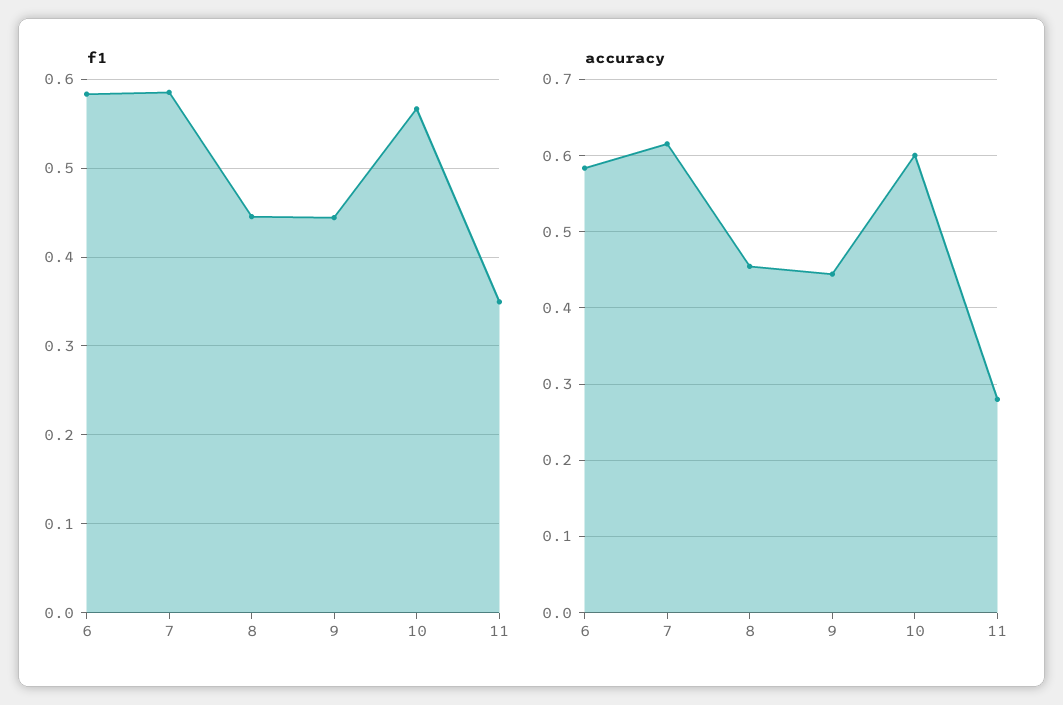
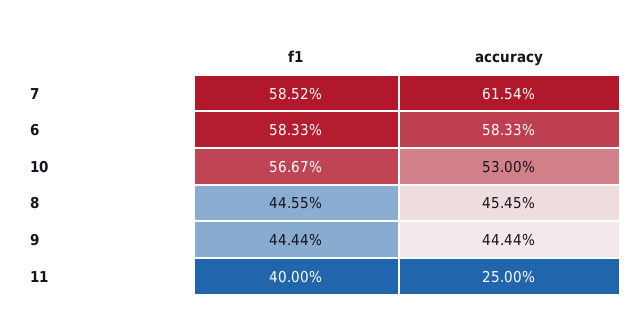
  {
    "f1": {
      "6": 0.5833,
      "7": 0.5852,
      "8": 0.4455,
      "9": 0.4444,
      "10": 0.5667,
-     "11": 0.35
+     "11": 0.4
    },
    "accuracy": {
      "6": 0.5833,
      "7": 0.6154,
      "8": 0.4545,
      "9": 0.4444,
-     "10": 0.6,
+     "10": 0.53,
-     "11": 0.28
+     "11": 0.25
    }
  }

